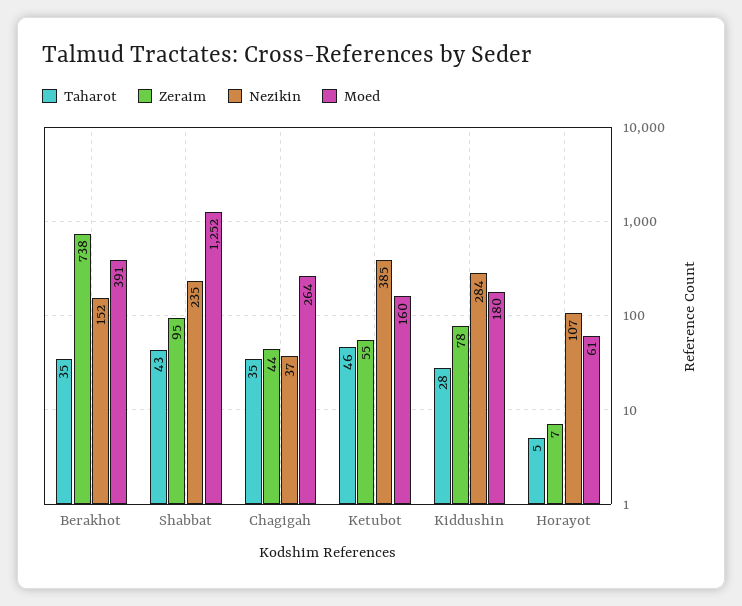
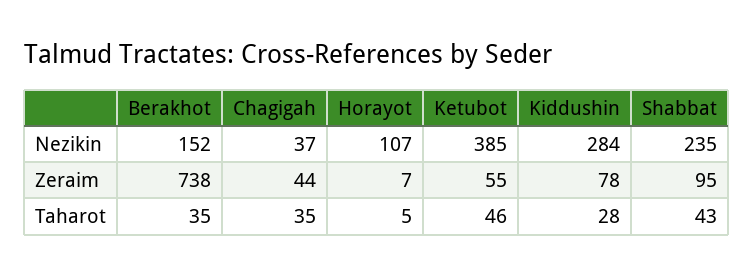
  {
    "Taharot": {
      "Berakhot": 35,
      "Shabbat": 43,
      "Chagigah": 35,
      "Ketubot": 46,
      "Kiddushin": 28,
      "Horayot": 5
    },
    "Zeraim": {
      "Berakhot": 738,
      "Shabbat": 95,
      "Chagigah": 44,
      "Ketubot": 55,
      "Kiddushin": 78,
      "Horayot": 7
    },
    "Nezikin": {
      "Berakhot": 152,
      "Shabbat": 235,
      "Chagigah": 37,
      "Ketubot": 385,
      "Kiddushin": 284,
      "Horayot": 107
-   },
+   }
-   "Moed": {
-     "Berakhot": 391,
-     "Shabbat": 1252,
-     "Chagigah": 264,
-     "Ketubot": 160,
-     "Kiddushin": 180,
-     "Horayot": 61
-   }
  }

